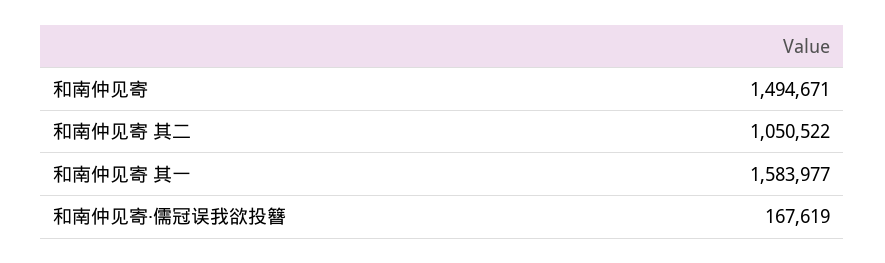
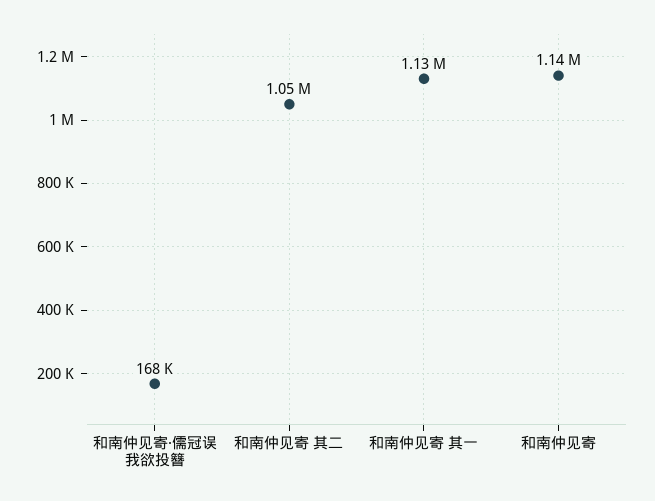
  {
-   "和南仲见寄": 1494671,
+   "和南仲见寄": 1140000,
    "和南仲见寄 其二": 1050522,
-   "和南仲见寄 其一": 1583977,
+   "和南仲见寄 其一": 1130000,
    "和南仲见寄·儒冠误我欲投簪": 167619
  }

